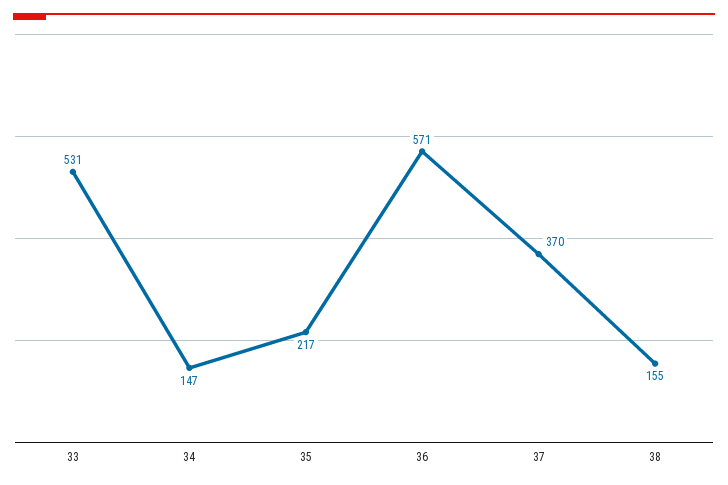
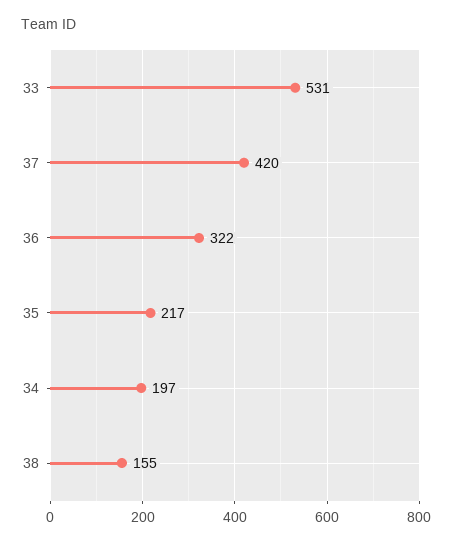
  {
    "33": 531,
-   "34": 147,
+   "34": 197,
    "35": 217,
-   "36": 571,
+   "36": 322,
-   "37": 370,
+   "37": 420,
    "38": 155
  }

